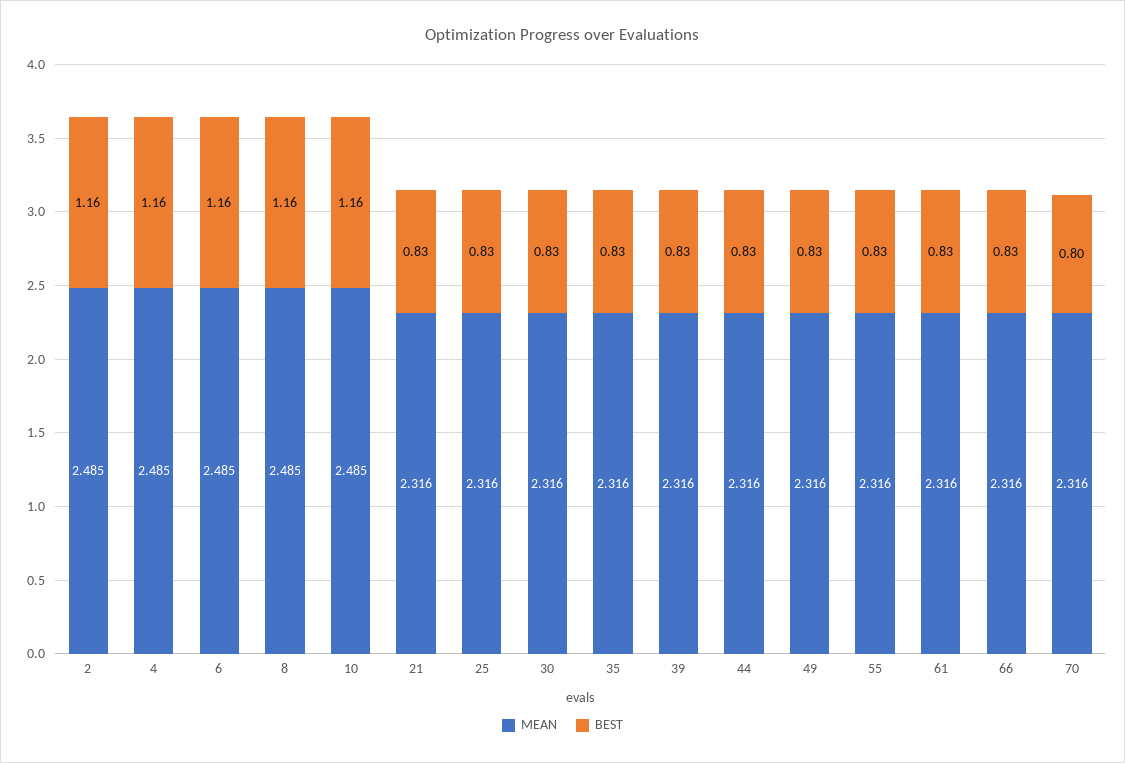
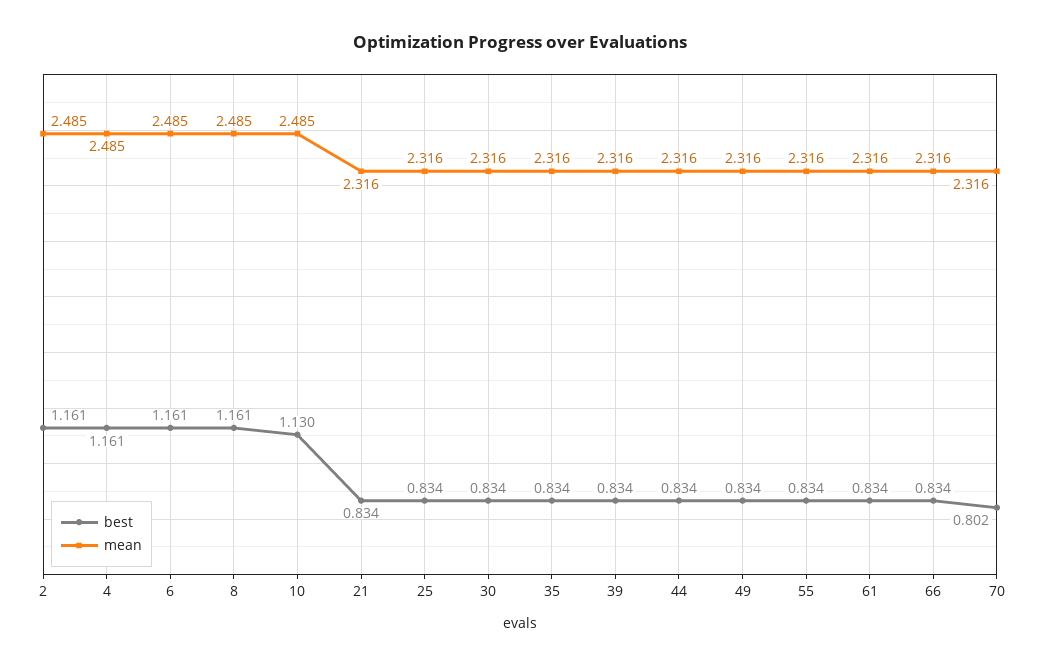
  {
    "MEAN": {
      "2": 2.485,
      "4": 2.485,
      "6": 2.485,
      "8": 2.485,
      "10": 2.485,
      "21": 2.316,
      "25": 2.316,
      "30": 2.316,
      "35": 2.316,
      "39": 2.316,
      "44": 2.316,
      "49": 2.316,
      "55": 2.316,
      "61": 2.316,
      "66": 2.316,
      "70": 2.316
    },
    "BEST": {
      "2": 1.161,
      "4": 1.161,
      "6": 1.161,
      "8": 1.161,
-     "10": 1.16,
+     "10": 1.13,
      "21": 0.834,
      "25": 0.834,
      "30": 0.834,
      "35": 0.834,
      "39": 0.834,
      "44": 0.834,
      "49": 0.834,
      "55": 0.834,
      "61": 0.834,
      "66": 0.834,
      "70": 0.802
    }
  }

